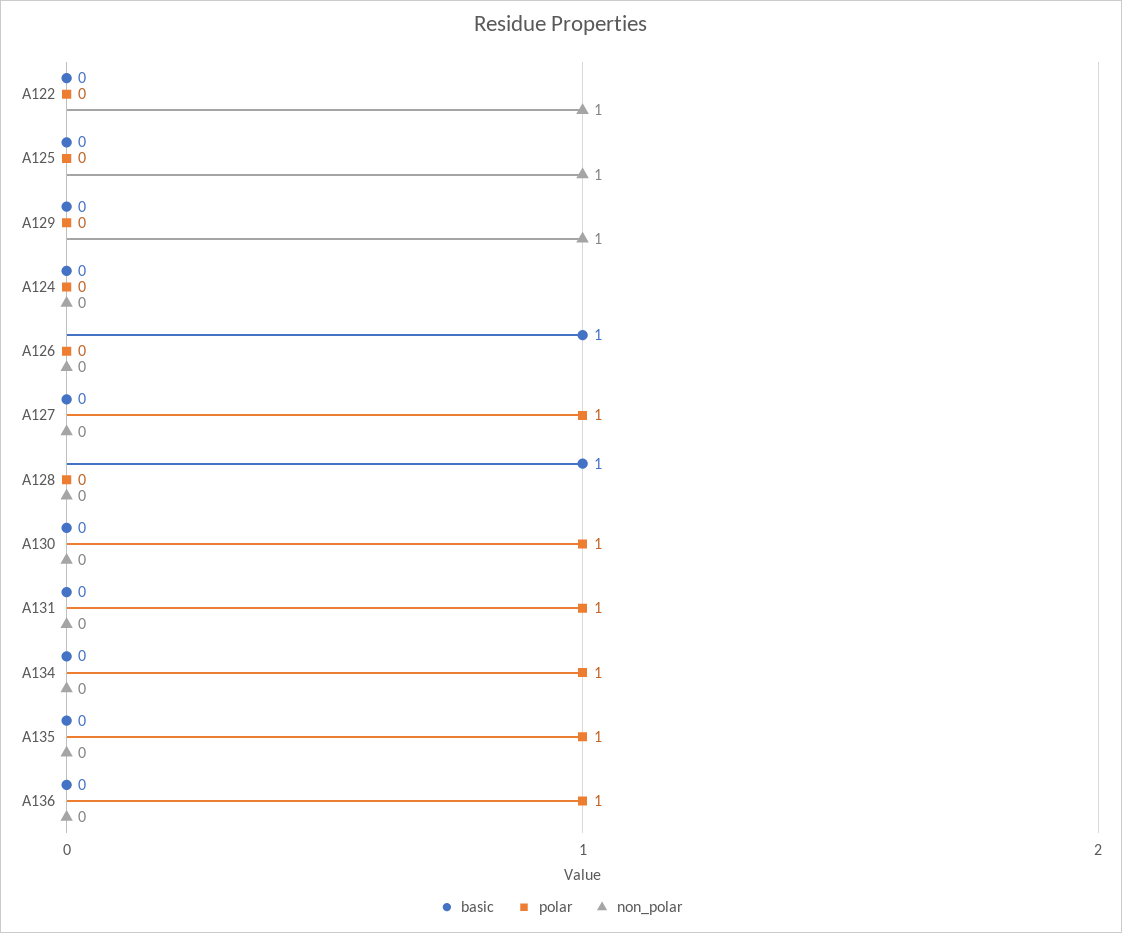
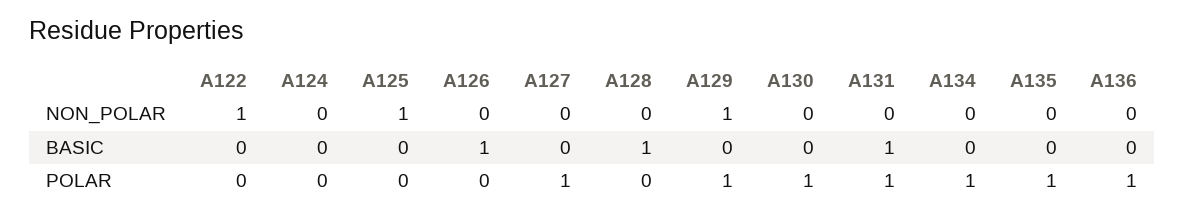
  {
    "basic": {
      "A122": 0,
      "A125": 0,
      "A129": 0,
      "A124": 0,
      "A126": 1,
      "A127": 0,
      "A128": 1,
      "A130": 0,
-     "A131": 0,
+     "A131": 1,
      "A134": 0,
      "A135": 0,
      "A136": 0
    },
    "polar": {
      "A122": 0,
      "A125": 0,
-     "A129": 0,
+     "A129": 1,
      "A124": 0,
      "A126": 0,
      "A127": 1,
      "A128": 0,
      "A130": 1,
      "A131": 1,
      "A134": 1,
      "A135": 1,
      "A136": 1
    },
    "non_polar": {
      "A122": 1,
      "A125": 1,
      "A129": 1,
      "A124": 0,
      "A126": 0,
      "A127": 0,
      "A128": 0,
      "A130": 0,
      "A131": 0,
      "A134": 0,
      "A135": 0,
      "A136": 0
    }
  }

